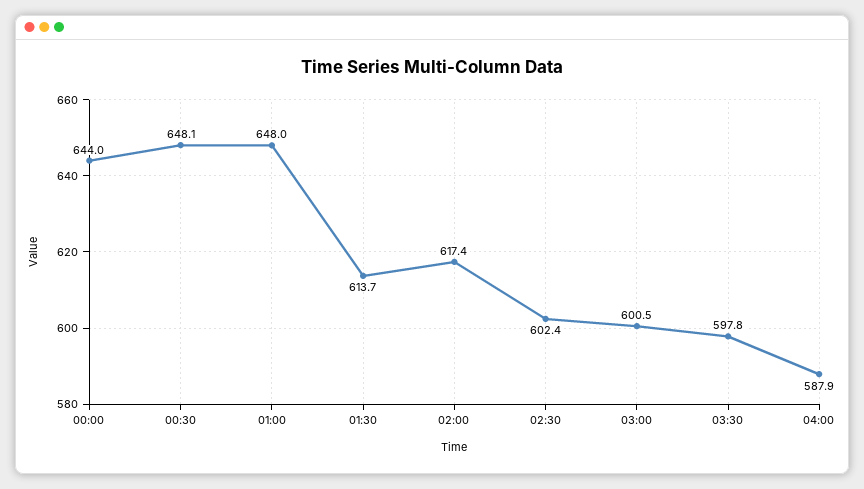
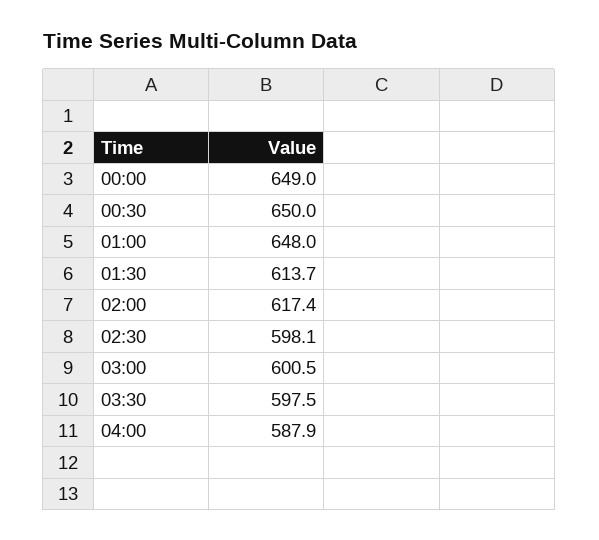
  {
-   "00:00": 644,
+   "00:00": 649,
-   "00:30": 648.1,
+   "00:30": 650,
    "01:00": 648,
    "01:30": 613.7,
    "02:00": 617.4,
-   "02:30": 602.4,
+   "02:30": 598.1,
    "03:00": 600.5,
-   "03:30": 597.8,
+   "03:30": 597.5,
    "04:00": 587.9
  }

